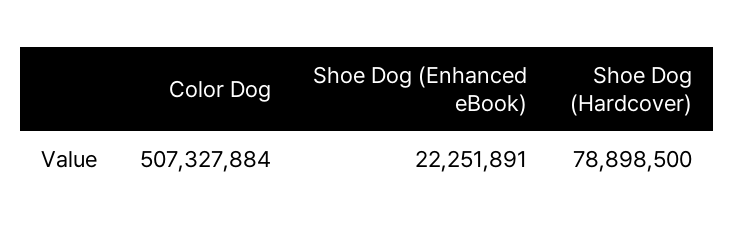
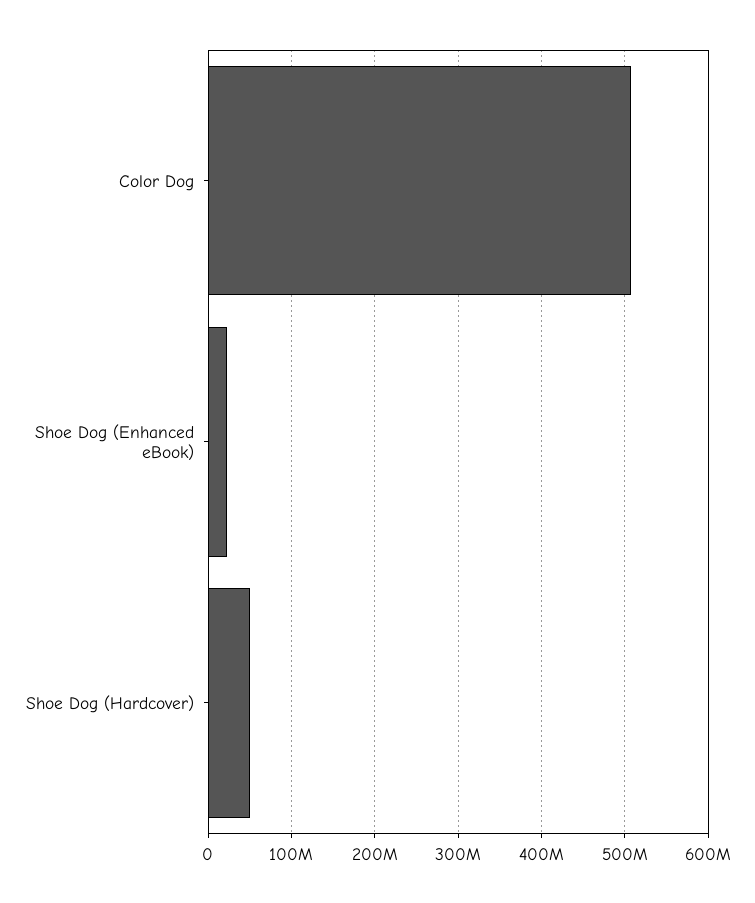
  {
    "Color Dog": 507327884,
    "Shoe Dog (Enhanced eBook)": 22251891,
-   "Shoe Dog (Hardcover)": 78898500
+   "Shoe Dog (Hardcover)": 50000000
  }

